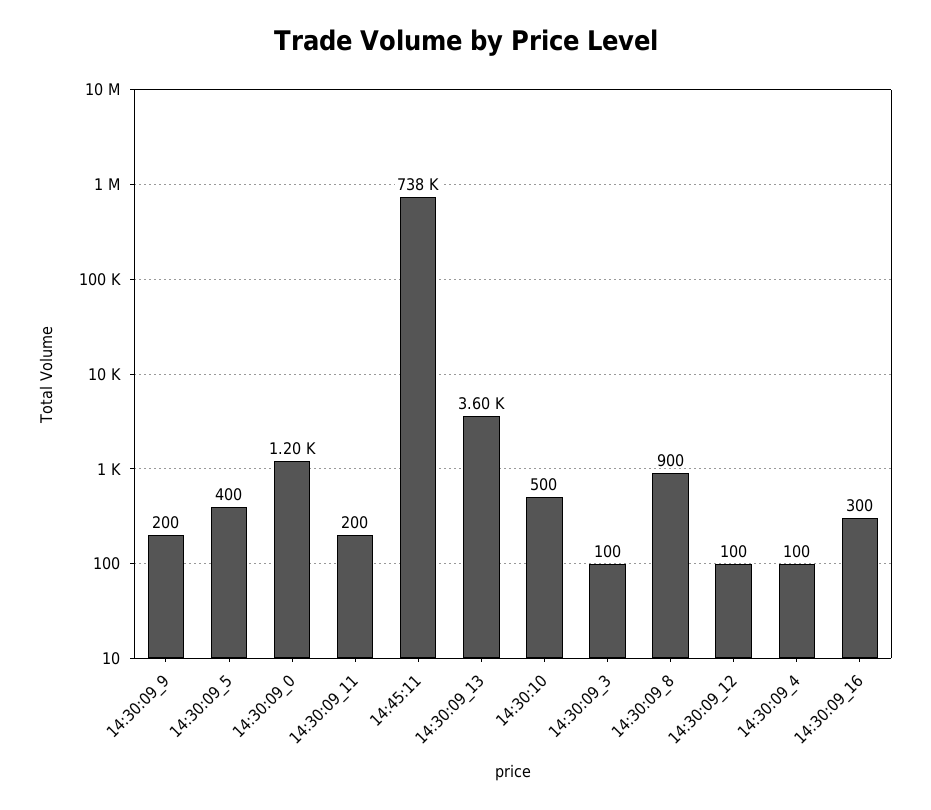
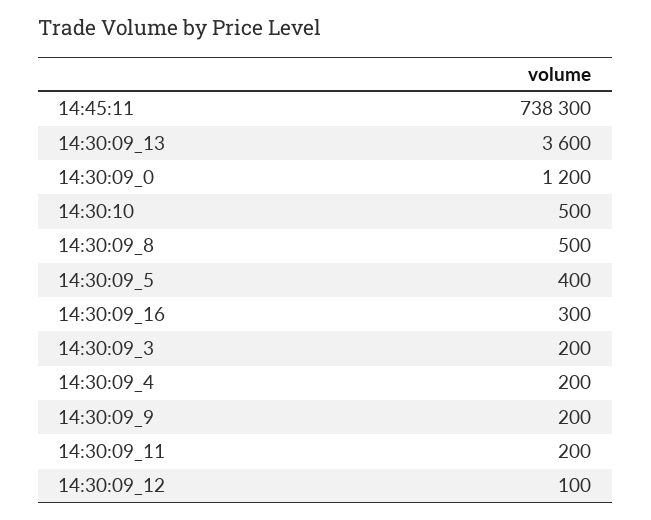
  {
    "14:30:09_9": 200,
    "14:30:09_5": 400,
    "14:30:09_0": 1200,
    "14:30:09_11": 200,
    "14:45:11": 738300,
    "14:30:09_13": 3600,
    "14:30:10": 500,
-   "14:30:09_3": 100,
+   "14:30:09_3": 200,
-   "14:30:09_8": 900,
+   "14:30:09_8": 500,
    "14:30:09_12": 100,
-   "14:30:09_4": 100,
+   "14:30:09_4": 200,
    "14:30:09_16": 300
  }

